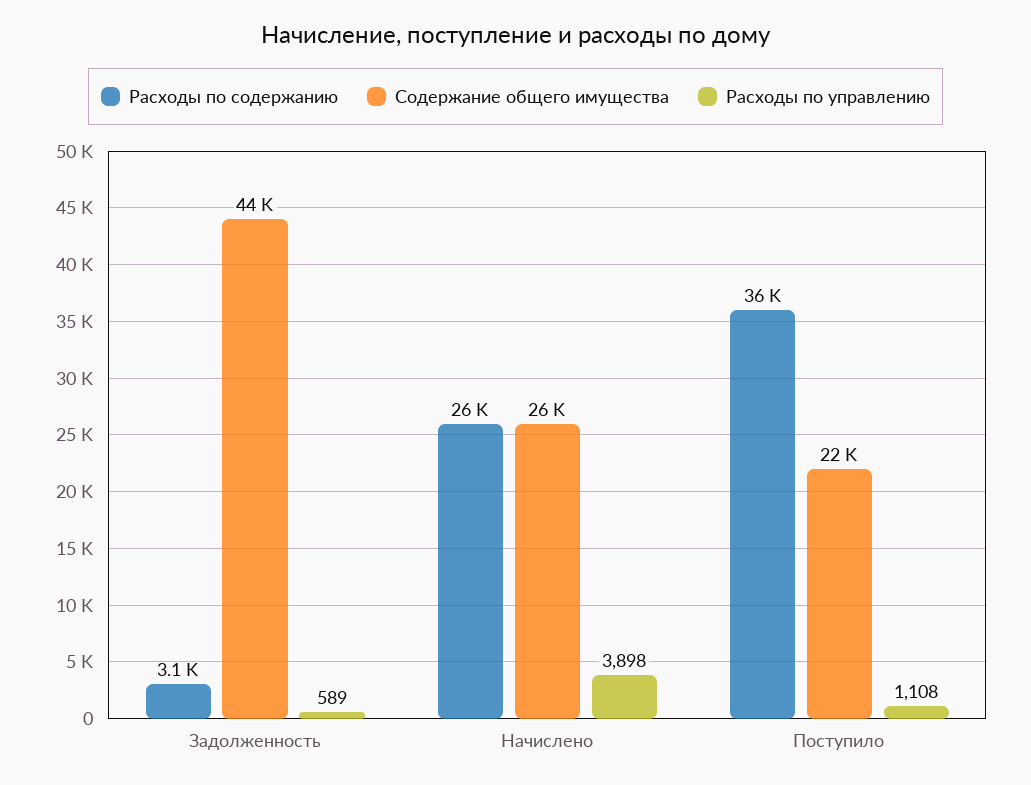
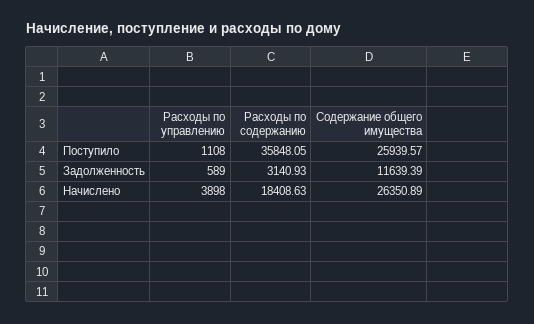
  {
    "Расходы по содержанию": {
      "Задолженность": 3140.93,
-     "Начислено": 26000,
+     "Начислено": 18408.63,
      "Поступило": 35848.05
    },
    "Содержание общего имущества": {
-     "Задолженность": 44000,
+     "Задолженность": 11639.39,
      "Начислено": 26350.89,
-     "Поступило": 22000
+     "Поступило": 25939.57
    },
    "Расходы по управлению": {
      "Задолженность": 589,
      "Начислено": 3898,
      "Поступило": 1108
    }
  }

